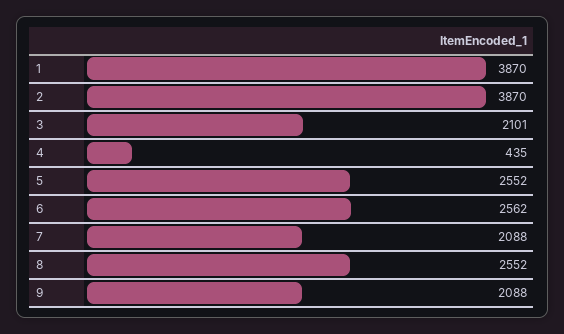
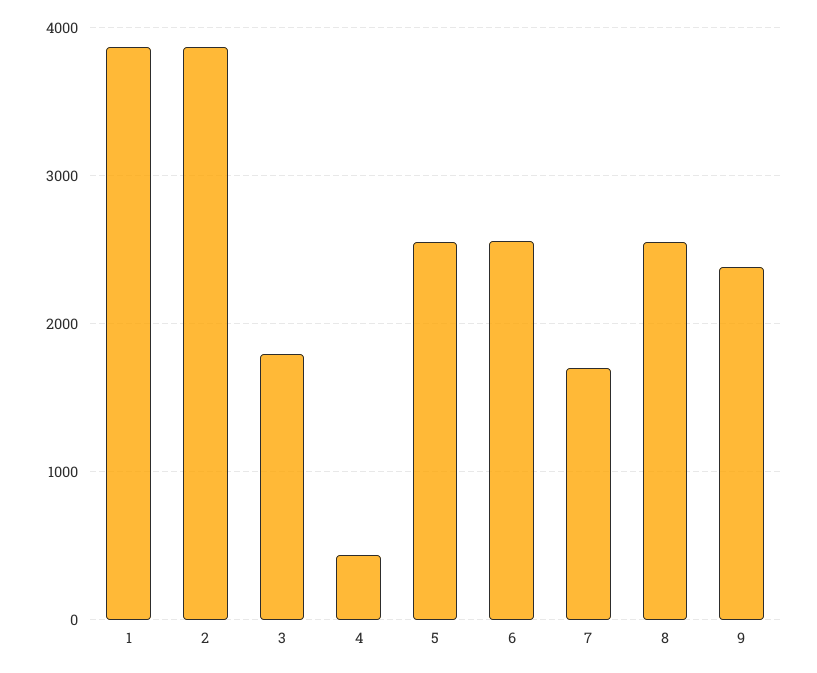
  {
    "1": 3870,
    "2": 3870,
-   "3": 2101,
+   "3": 1800,
    "4": 435,
    "5": 2552,
    "6": 2562,
-   "7": 2088,
+   "7": 1700,
    "8": 2552,
-   "9": 2088
+   "9": 2400
  }

